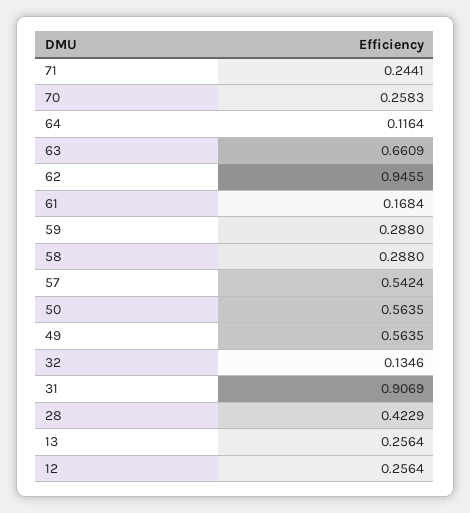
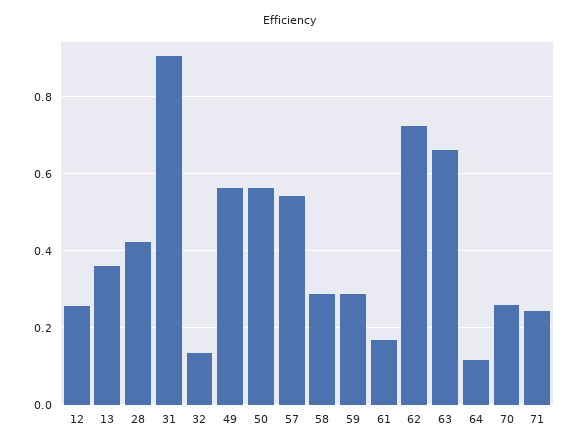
  {
    "71": 0.2441,
    "70": 0.2583,
    "64": 0.1164,
    "63": 0.6609,
-   "62": 0.9455,
+   "62": 0.72,
    "61": 0.1684,
    "59": 0.288,
    "58": 0.288,
    "57": 0.5424,
    "50": 0.5635,
    "49": 0.5635,
    "32": 0.1346,
    "31": 0.9069,
    "28": 0.4229,
-   "13": 0.2564,
+   "13": 0.36,
    "12": 0.2564
  }

